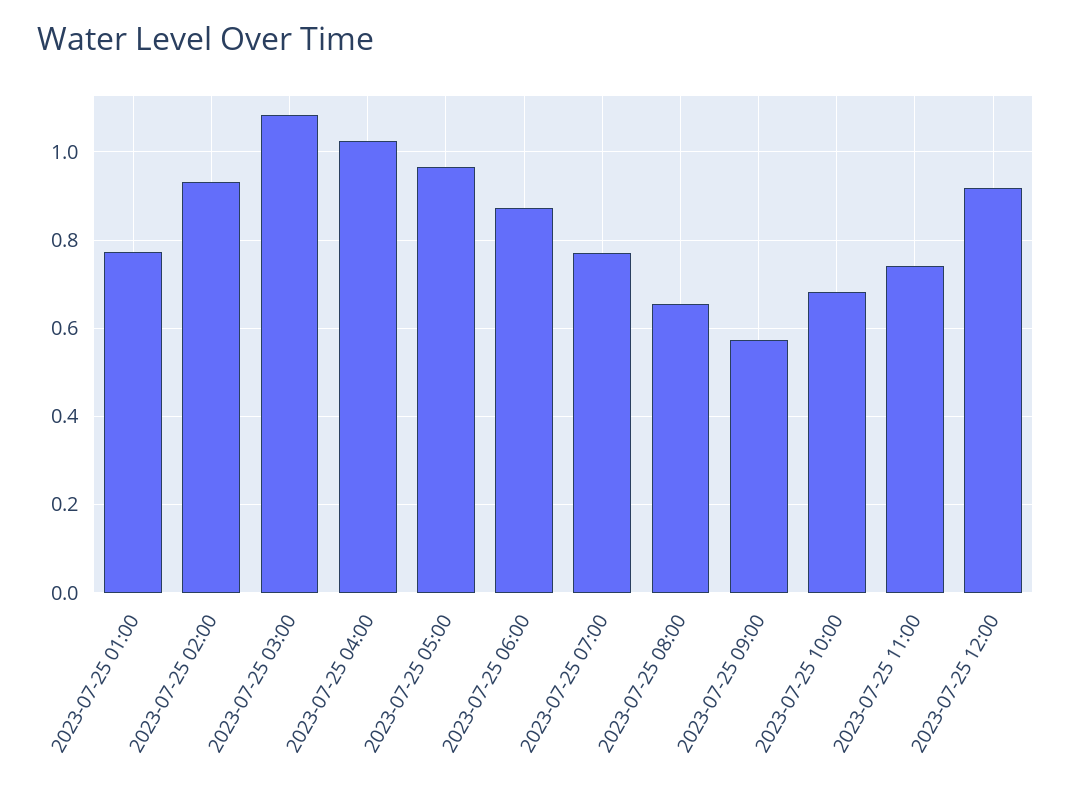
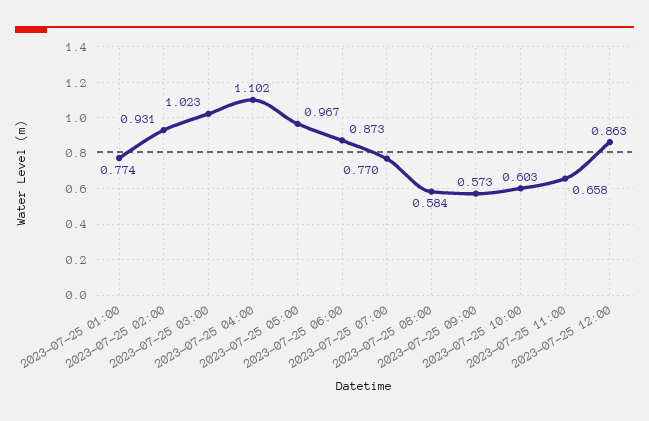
  {
    "2023-07-25 01:00": 0.774,
    "2023-07-25 02:00": 0.931,
-   "2023-07-25 03:00": 1.08,
+   "2023-07-25 03:00": 1.023,
-   "2023-07-25 04:00": 1.02,
+   "2023-07-25 04:00": 1.102,
    "2023-07-25 05:00": 0.967,
    "2023-07-25 06:00": 0.873,
    "2023-07-25 07:00": 0.77,
-   "2023-07-25 08:00": 0.66,
+   "2023-07-25 08:00": 0.584,
    "2023-07-25 09:00": 0.573,
-   "2023-07-25 10:00": 0.68,
+   "2023-07-25 10:00": 0.603,
-   "2023-07-25 11:00": 0.74,
+   "2023-07-25 11:00": 0.658,
-   "2023-07-25 12:00": 0.92
+   "2023-07-25 12:00": 0.863
  }

